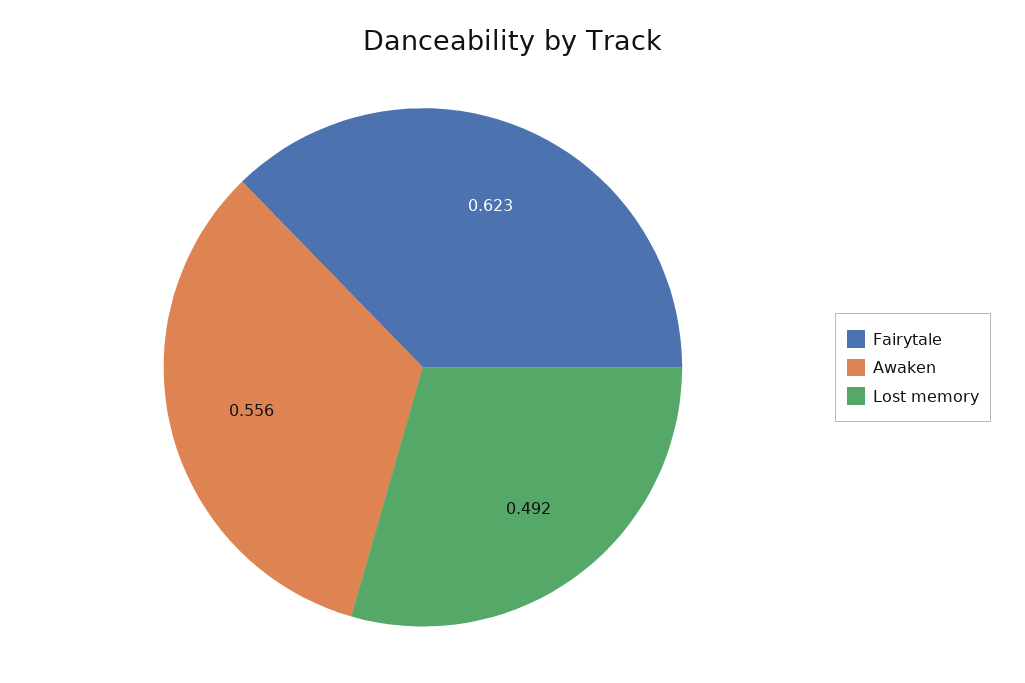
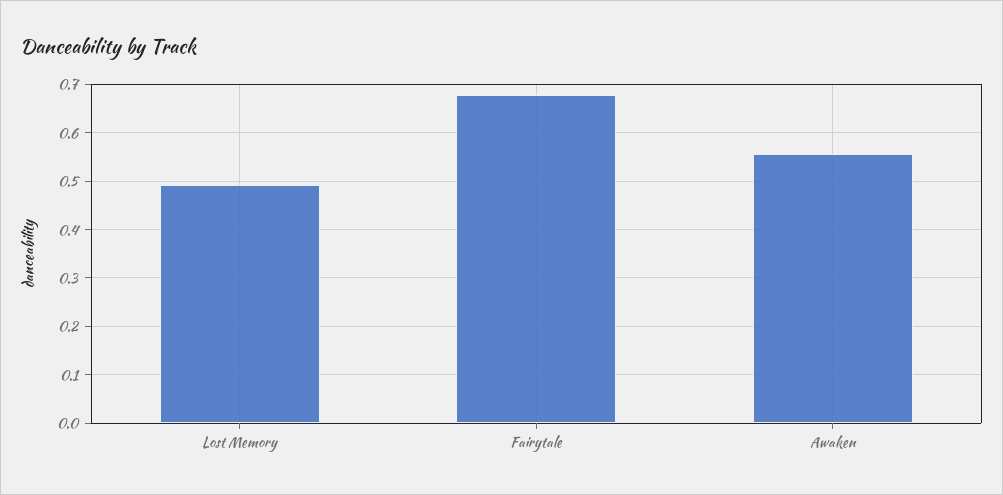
  {
-   "Fairytale": 0.623,
+   "Fairytale": 0.68,
    "Awaken": 0.556,
    "Lost memory": 0.492
  }

